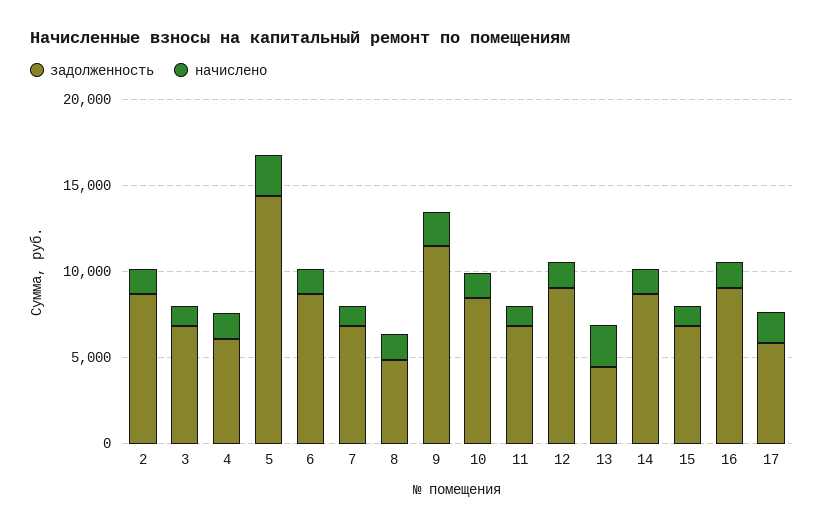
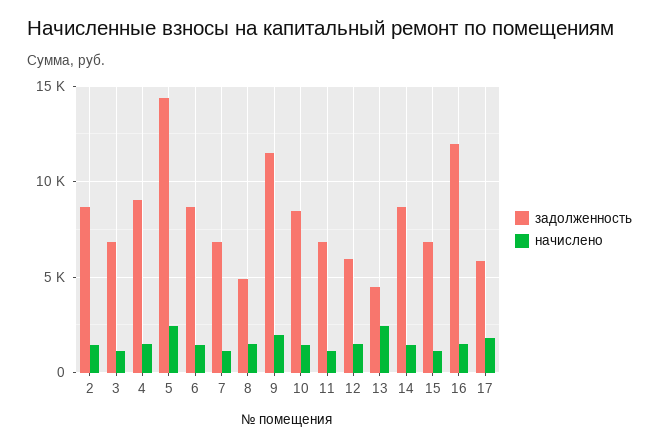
  {
    "задолженность": {
      "2": 8500,
      "3": 7000,
-     "4": 6000,
+     "4": 9000,
      "5": 14500,
      "6": 8500,
      "7": 7000,
      "8": 5000,
      "9": 11500,
      "10": 8500,
      "11": 7000,
-     "12": 9000,
+     "12": 6000,
      "13": 4500,
      "14": 8500,
      "15": 7000,
-     "16": 9000,
+     "16": 12000,
      "17": 6000
    },
    "начислено": {
      "2": 1500,
      "3": 1000,
      "4": 1500,
      "5": 2500,
      "6": 1500,
      "7": 1000,
      "8": 1500,
      "9": 2000,
      "10": 1500,
      "11": 1000,
      "12": 1500,
      "13": 2500,
      "14": 1500,
      "15": 1000,
      "16": 1500,
      "17": 2000
    }
  }

